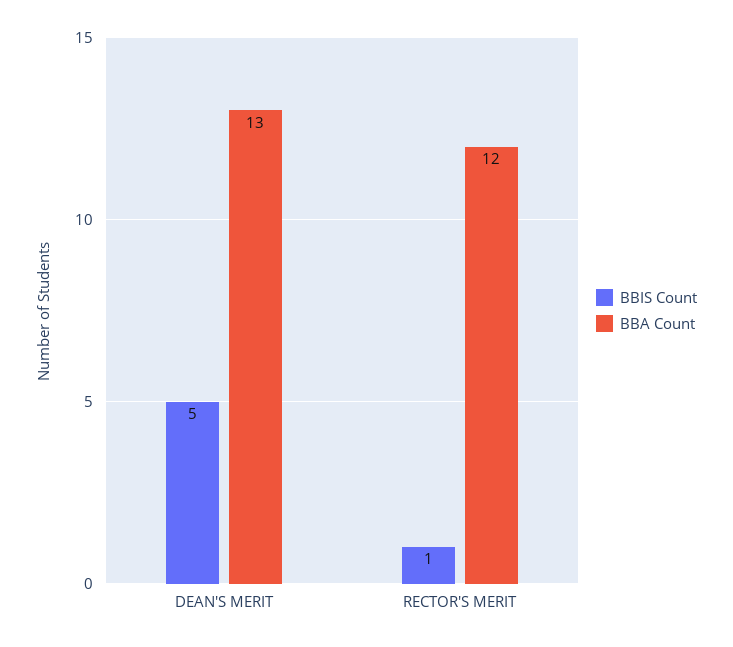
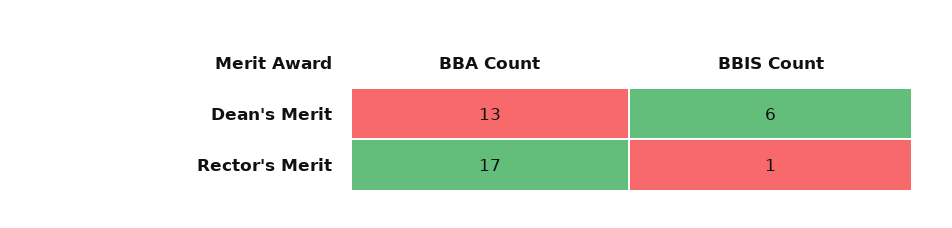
  {
    "BBIS Count": {
-     "DEAN'S MERIT": 5,
+     "DEAN'S MERIT": 6,
      "RECTOR'S MERIT": 1
    },
    "BBA Count": {
      "DEAN'S MERIT": 13,
-     "RECTOR'S MERIT": 12
+     "RECTOR'S MERIT": 17
    }
  }

